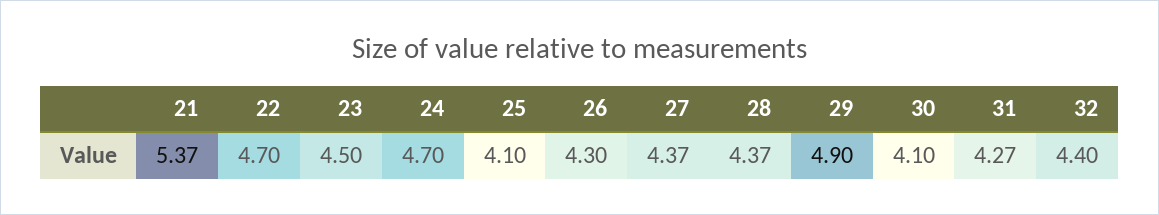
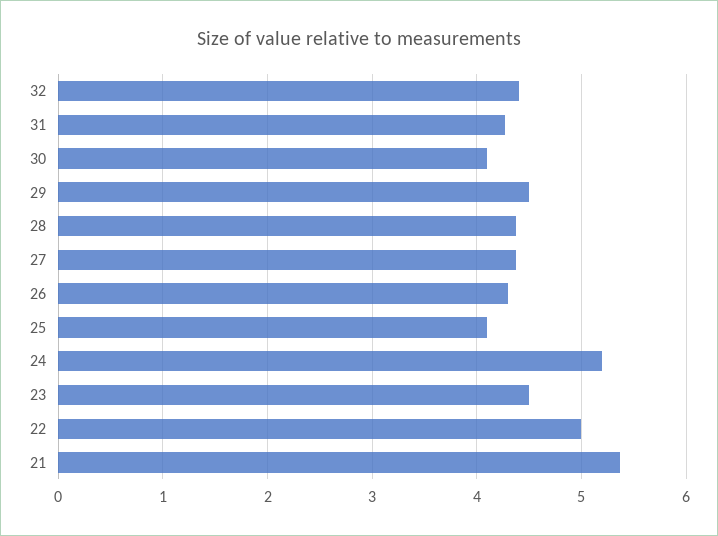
  {
    "21": 5.37,
-   "22": 4.7,
+   "22": 5,
    "23": 4.5,
-   "24": 4.7,
+   "24": 5.2,
    "25": 4.1,
    "26": 4.3,
    "27": 4.37,
    "28": 4.37,
-   "29": 4.9,
+   "29": 4.5,
    "30": 4.1,
    "31": 4.27,
    "32": 4.4
  }

